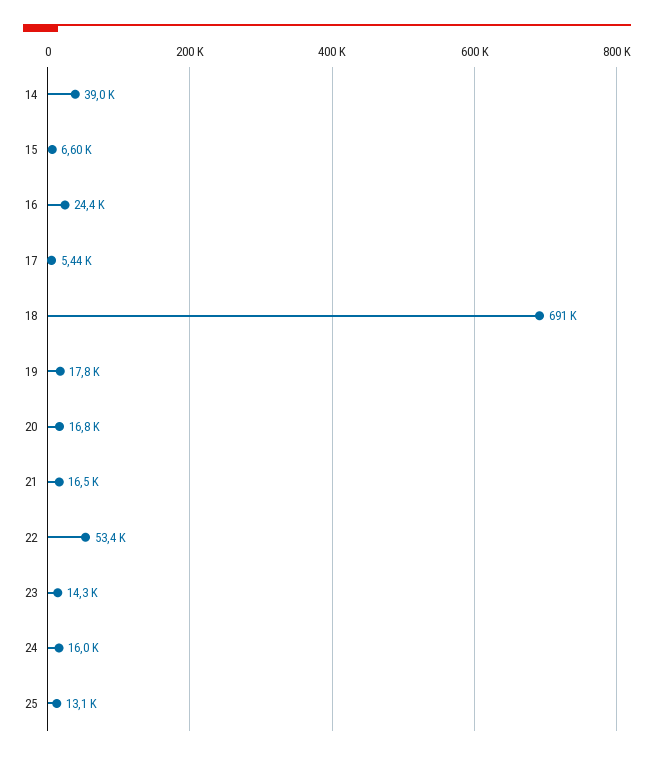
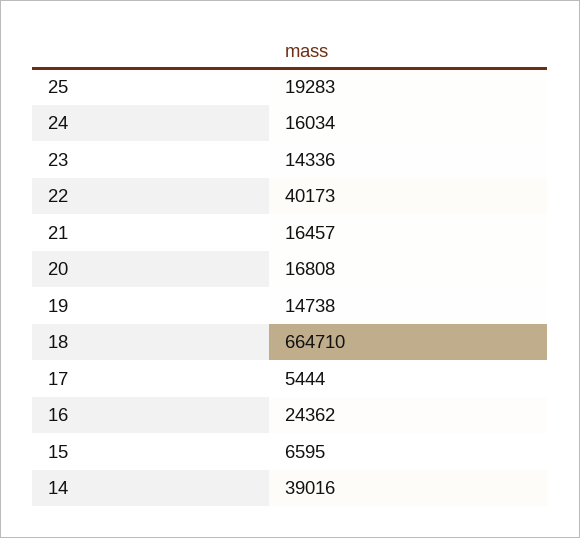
  {
    "14": 39016,
    "15": 6595,
    "16": 24362,
    "17": 5444,
-   "18": 691000,
+   "18": 664710,
-   "19": 17800,
+   "19": 14738,
    "20": 16808,
    "21": 16457,
-   "22": 53400,
+   "22": 40173,
    "23": 14336,
    "24": 16034,
-   "25": 13100
+   "25": 19283
  }

